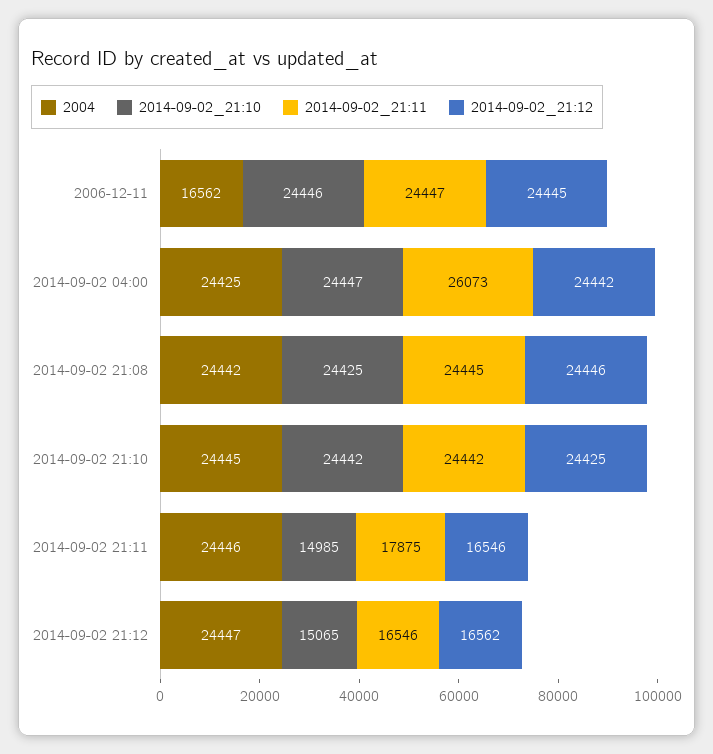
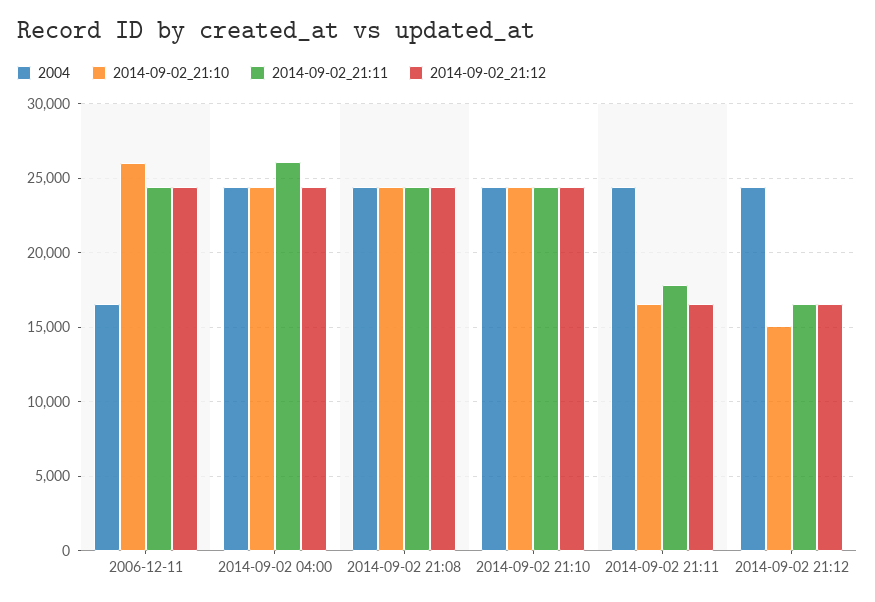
  {
    "2004": {
      "2006-12-11": 16562,
      "2014-09-02 04:00": 24425,
      "2014-09-02 21:08": 24442,
      "2014-09-02 21:10": 24445,
      "2014-09-02 21:11": 24446,
      "2014-09-02 21:12": 24447
    },
    "2014-09-02_21:10": {
-     "2006-12-11": 24446,
+     "2006-12-11": 26000,
      "2014-09-02 04:00": 24447,
      "2014-09-02 21:08": 24425,
      "2014-09-02 21:10": 24442,
-     "2014-09-02 21:11": 14985,
+     "2014-09-02 21:11": 16500,
      "2014-09-02 21:12": 15065
    },
    "2014-09-02_21:11": {
      "2006-12-11": 24447,
      "2014-09-02 04:00": 26073,
      "2014-09-02 21:08": 24445,
      "2014-09-02 21:10": 24442,
      "2014-09-02 21:11": 17875,
      "2014-09-02 21:12": 16546
    },
    "2014-09-02_21:12": {
      "2006-12-11": 24445,
      "2014-09-02 04:00": 24442,
      "2014-09-02 21:08": 24446,
      "2014-09-02 21:10": 24425,
      "2014-09-02 21:11": 16546,
      "2014-09-02 21:12": 16562
    }
  }

